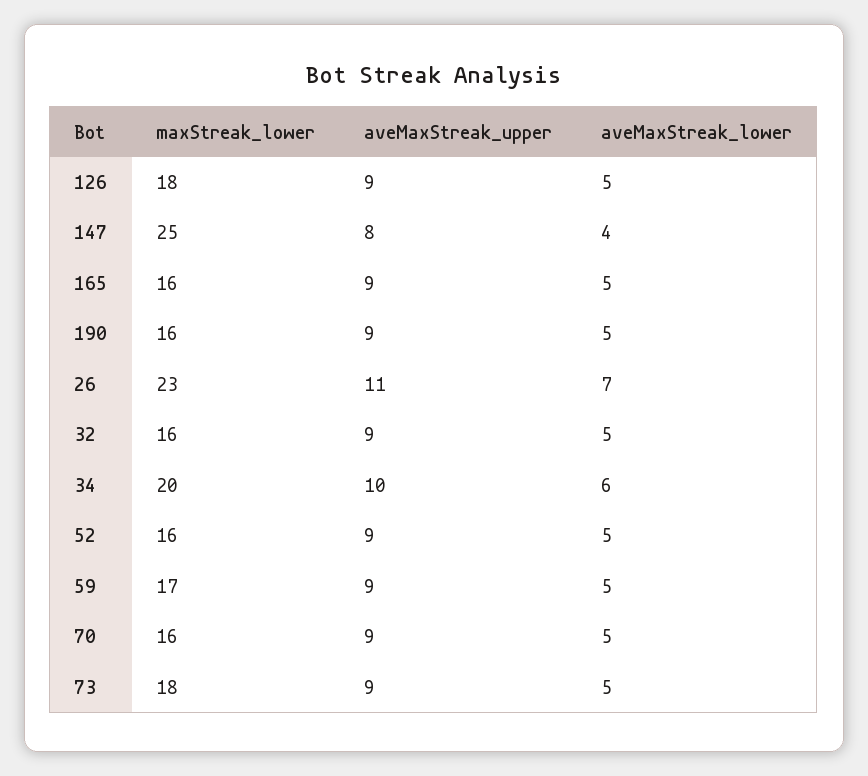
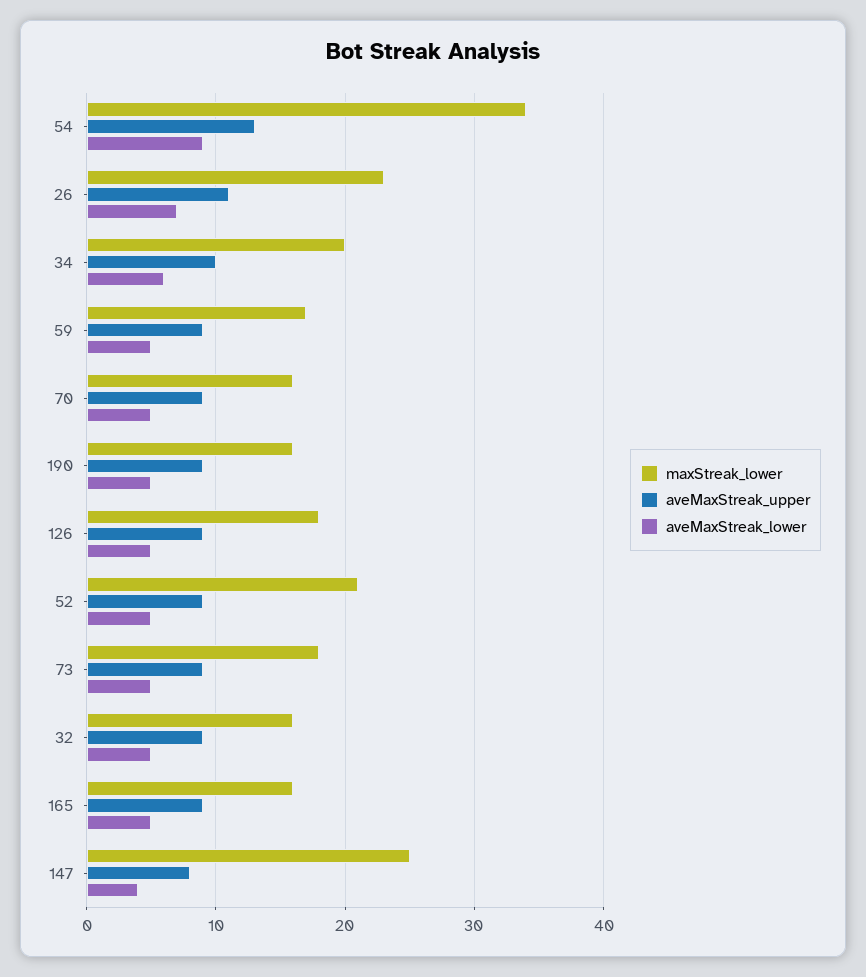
  {
    "maxStreak_lower": {
      "126": 18,
      "147": 25,
      "165": 16,
      "190": 16,
      "26": 23,
      "32": 16,
      "34": 20,
-     "52": 16,
+     "52": 21,
      "59": 17,
      "70": 16,
-     "73": 18
+     "73": 18,
+     "54": 34
    },
    "aveMaxStreak_upper": {
      "126": 9,
      "147": 8,
      "165": 9,
      "190": 9,
      "26": 11,
      "32": 9,
      "34": 10,
      "52": 9,
      "59": 9,
      "70": 9,
-     "73": 9
+     "73": 9,
+     "54": 13
    },
    "aveMaxStreak_lower": {
      "126": 5,
      "147": 4,
      "165": 5,
      "190": 5,
      "26": 7,
      "32": 5,
      "34": 6,
      "52": 5,
      "59": 5,
      "70": 5,
-     "73": 5
+     "73": 5,
+     "54": 9
    }
  }

